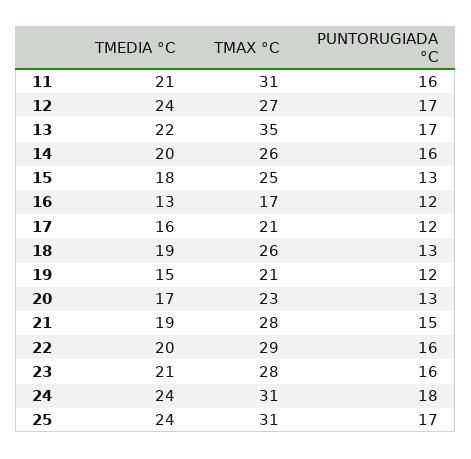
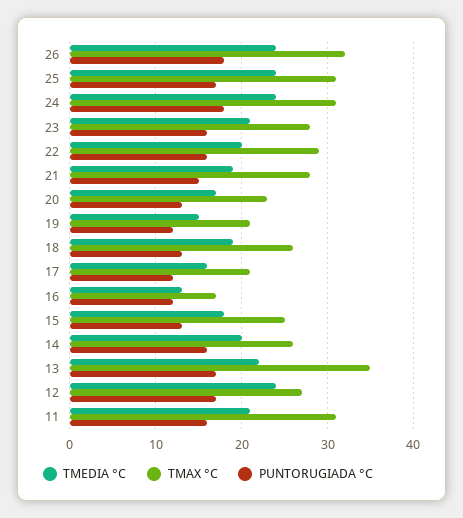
  {
    "TMEDIA °C": {
      "11": 21,
      "12": 24,
      "13": 22,
      "14": 20,
      "15": 18,
      "16": 13,
      "17": 16,
      "18": 19,
      "19": 15,
      "20": 17,
      "21": 19,
      "22": 20,
      "23": 21,
      "24": 24,
-     "25": 24
+     "25": 24,
+     "26": 24
    },
    "TMAX °C": {
      "11": 31,
      "12": 27,
      "13": 35,
      "14": 26,
      "15": 25,
      "16": 17,
      "17": 21,
      "18": 26,
      "19": 21,
      "20": 23,
      "21": 28,
      "22": 29,
      "23": 28,
      "24": 31,
-     "25": 31
+     "25": 31,
+     "26": 32
    },
    "PUNTORUGIADA °C": {
      "11": 16,
      "12": 17,
      "13": 17,
      "14": 16,
      "15": 13,
      "16": 12,
      "17": 12,
      "18": 13,
      "19": 12,
      "20": 13,
      "21": 15,
      "22": 16,
      "23": 16,
      "24": 18,
-     "25": 17
+     "25": 17,
+     "26": 18
    }
  }

